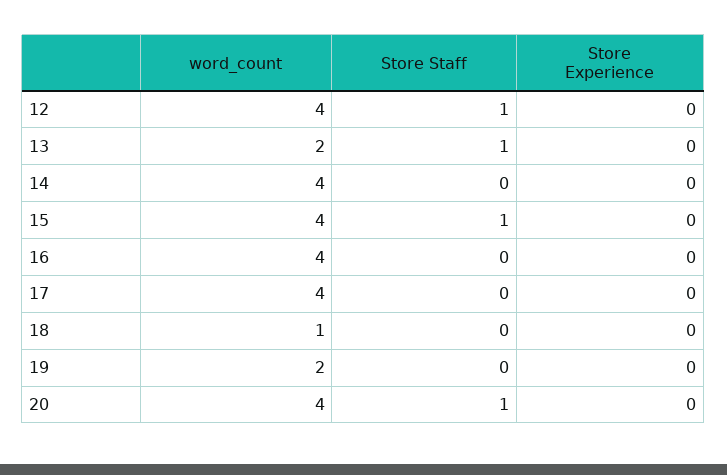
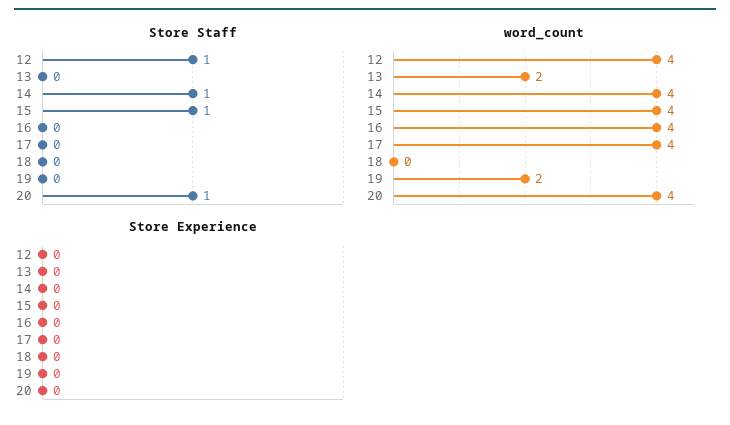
  {
    "word_count": {
      "12": 4,
      "13": 2,
      "14": 4,
      "15": 4,
      "16": 4,
      "17": 4,
-     "18": 1,
+     "18": 0,
      "19": 2,
      "20": 4
    },
    "Store Staff": {
      "12": 1,
-     "13": 1,
+     "13": 0,
-     "14": 0,
+     "14": 1,
      "15": 1,
      "16": 0,
      "17": 0,
      "18": 0,
      "19": 0,
      "20": 1
    },
    "Store Experience": {
      "12": 0,
      "13": 0,
      "14": 0,
      "15": 0,
      "16": 0,
      "17": 0,
      "18": 0,
      "19": 0,
      "20": 0
    }
  }

